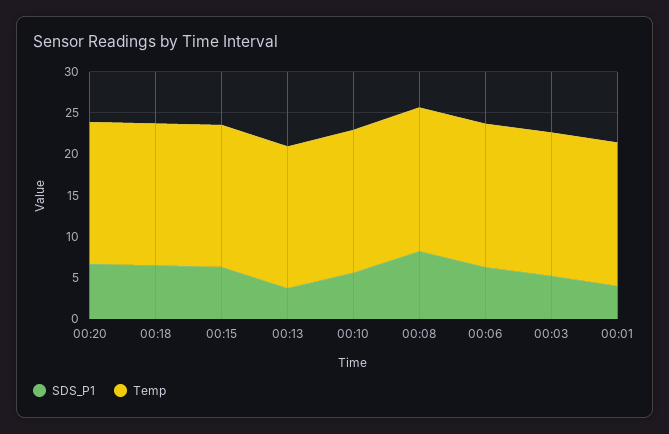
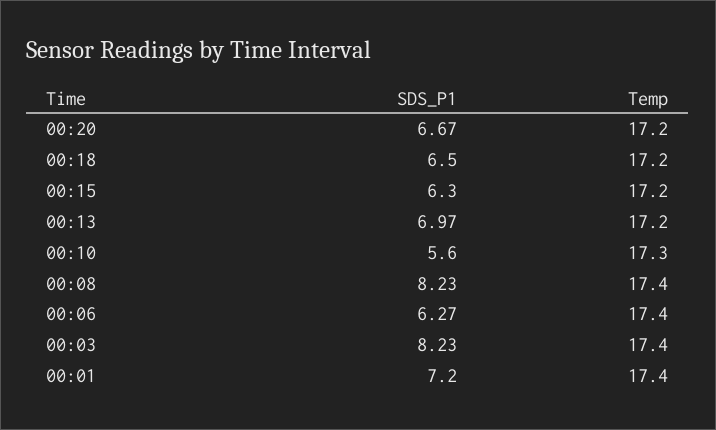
  {
    "SDS_P1": {
      "00:20": 6.67,
      "00:18": 6.5,
      "00:15": 6.3,
-     "00:13": 4,
+     "00:13": 6.97,
      "00:10": 5.6,
      "00:08": 8.23,
      "00:06": 6.27,
-     "00:03": 5,
+     "00:03": 8.23,
-     "00:01": 4
+     "00:01": 7.2
    },
    "Temp": {
      "00:20": 17.2,
      "00:18": 17.2,
      "00:15": 17.2,
      "00:13": 17.2,
      "00:10": 17.3,
      "00:08": 17.4,
      "00:06": 17.4,
      "00:03": 17.4,
      "00:01": 17.4
    }
  }

